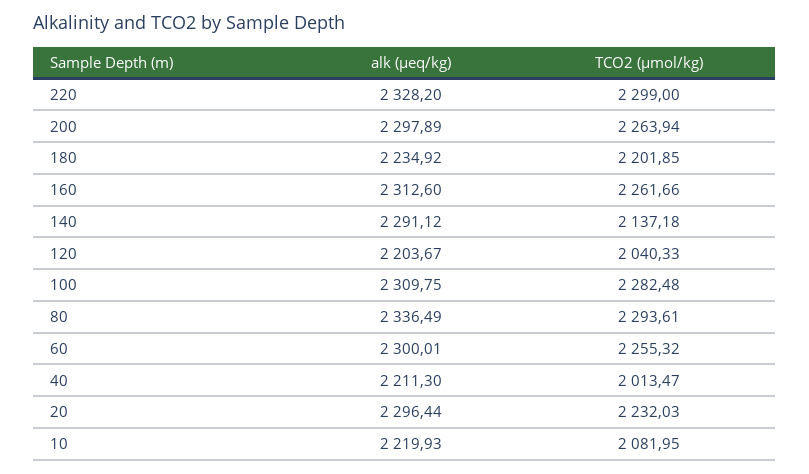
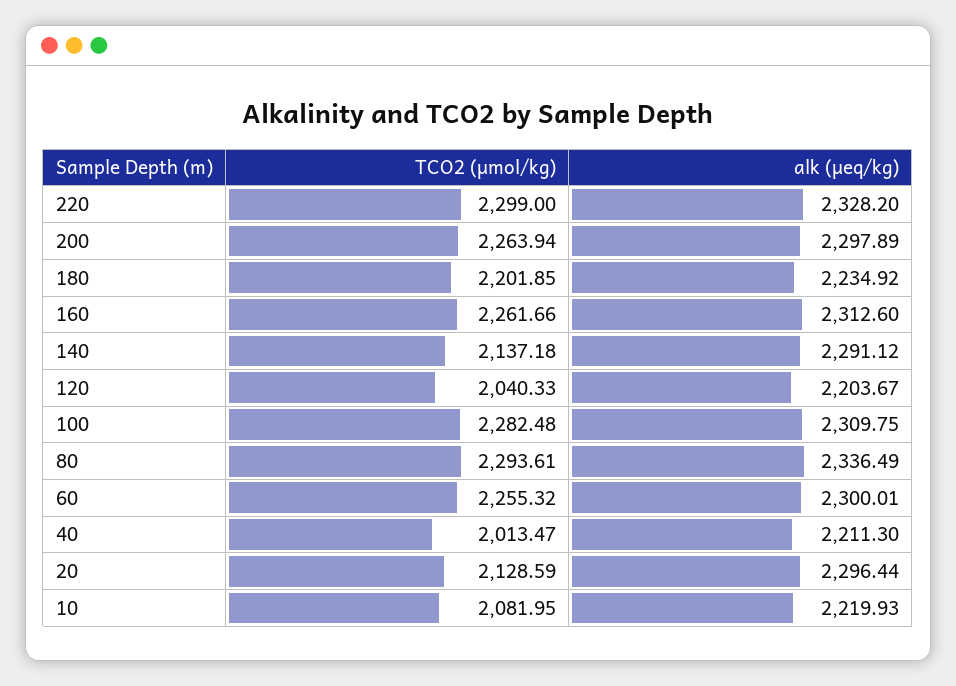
  {
    "alk (µeq/kg)": {
      "220": 2328.2,
      "200": 2297.89,
      "180": 2234.92,
      "160": 2312.6,
      "140": 2291.12,
      "120": 2203.67,
      "100": 2309.75,
      "80": 2336.49,
      "60": 2300.01,
      "40": 2211.3,
      "20": 2296.44,
      "10": 2219.93
    },
    "TCO2 (µmol/kg)": {
      "220": 2299,
      "200": 2263.94,
      "180": 2201.85,
      "160": 2261.66,
      "140": 2137.18,
      "120": 2040.33,
      "100": 2282.48,
      "80": 2293.61,
      "60": 2255.32,
      "40": 2013.47,
-     "20": 2232.03,
+     "20": 2128.59,
      "10": 2081.95
    }
  }

